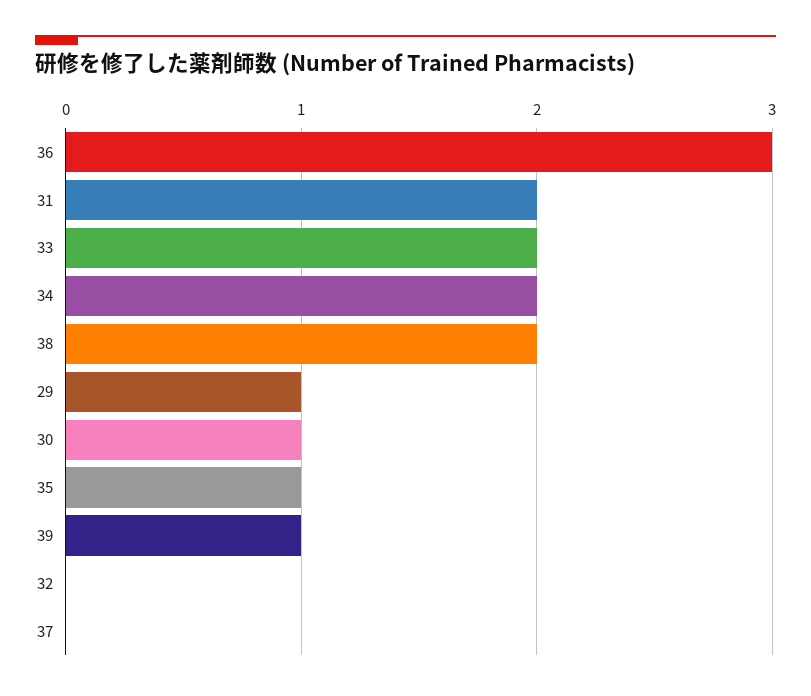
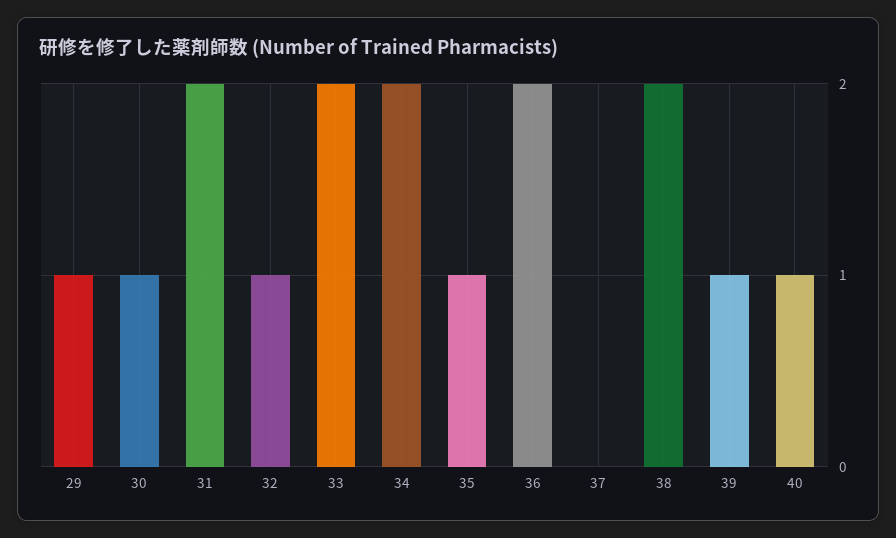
  {
-   "36": 3,
+   "36": 2,
    "31": 2,
    "33": 2,
    "34": 2,
    "38": 2,
    "29": 1,
    "30": 1,
    "35": 1,
    "39": 1,
-   "32": 0,
+   "32": 1,
-   "37": 0
+   "37": 0,
+   "40": 1
  }

